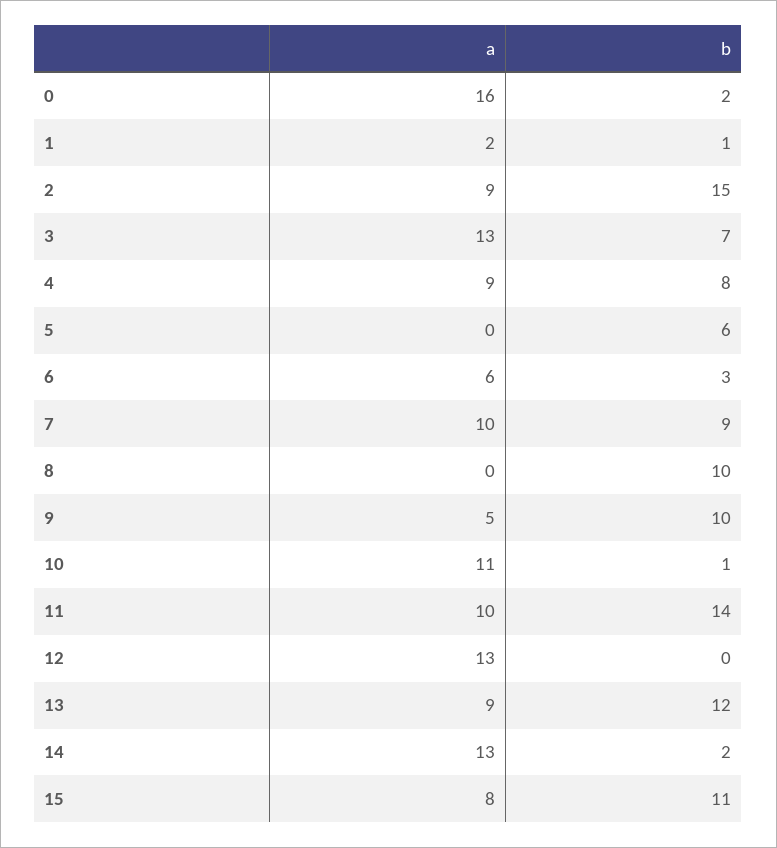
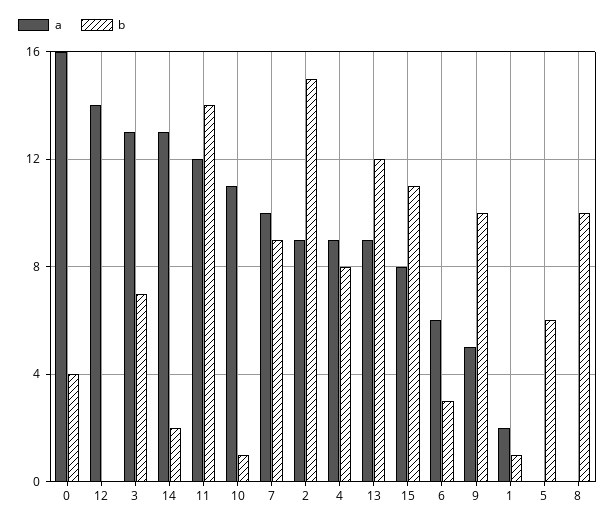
  {
    "a": {
      "0": 16,
      "1": 2,
      "2": 9,
      "3": 13,
      "4": 9,
      "5": 0,
      "6": 6,
      "7": 10,
      "8": 0,
      "9": 5,
      "10": 11,
-     "11": 10,
+     "11": 12,
-     "12": 13,
+     "12": 14,
      "13": 9,
      "14": 13,
      "15": 8
    },
    "b": {
-     "0": 2,
+     "0": 4,
      "1": 1,
      "2": 15,
      "3": 7,
      "4": 8,
      "5": 6,
      "6": 3,
      "7": 9,
      "8": 10,
      "9": 10,
      "10": 1,
      "11": 14,
      "12": 0,
      "13": 12,
      "14": 2,
      "15": 11
    }
  }

